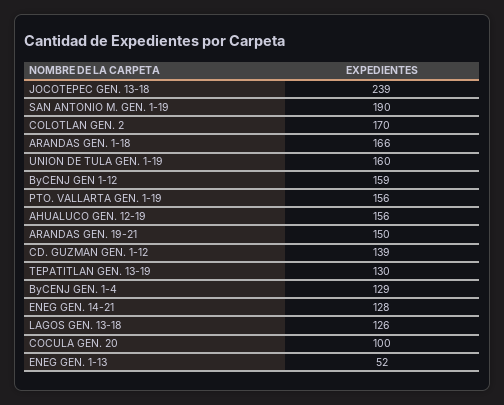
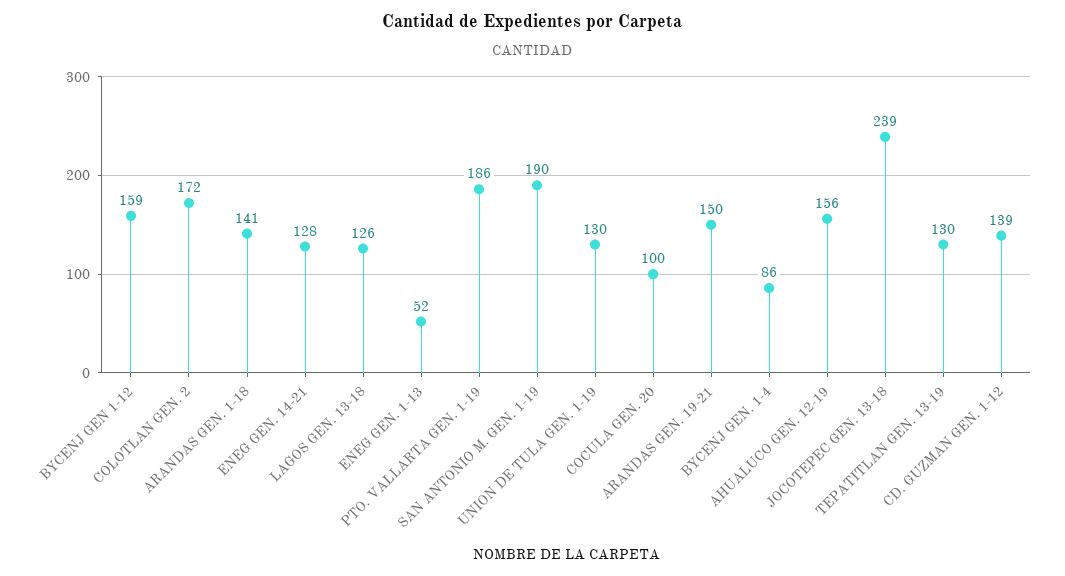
  {
    "JOCOTEPEC GEN. 13-18": 239,
    "SAN ANTONIO M. GEN. 1-19": 190,
-   "COLOTLAN GEN. 2": 170,
+   "COLOTLAN GEN. 2": 172,
-   "ARANDAS GEN. 1-18": 166,
+   "ARANDAS GEN. 1-18": 141,
-   "UNION DE TULA GEN. 1-19": 160,
+   "UNION DE TULA GEN. 1-19": 130,
    "ByCENJ GEN 1-12": 159,
-   "PTO. VALLARTA GEN. 1-19": 156,
+   "PTO. VALLARTA GEN. 1-19": 186,
    "AHUALUCO GEN. 12-19": 156,
    "ARANDAS GEN. 19-21": 150,
    "CD. GUZMAN GEN. 1-12": 139,
    "TEPATITLAN GEN. 13-19": 130,
-   "ByCENJ GEN. 1-4": 129,
+   "ByCENJ GEN. 1-4": 86,
    "ENEG GEN. 14-21": 128,
    "LAGOS GEN. 13-18": 126,
    "COCULA GEN. 20": 100,
    "ENEG GEN. 1-13": 52
  }

